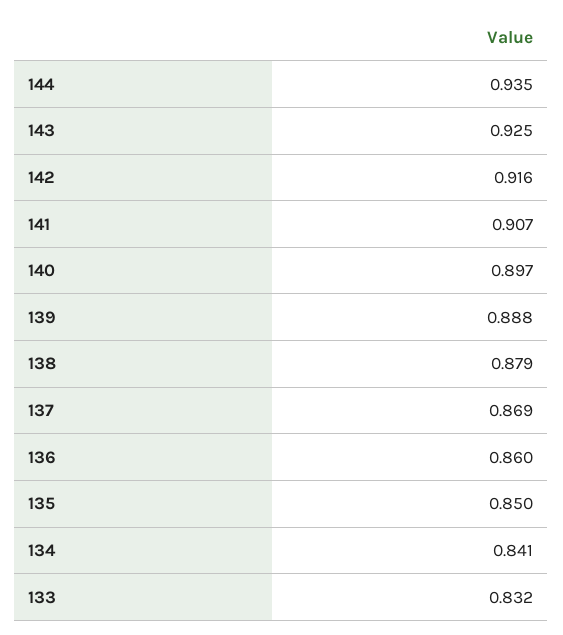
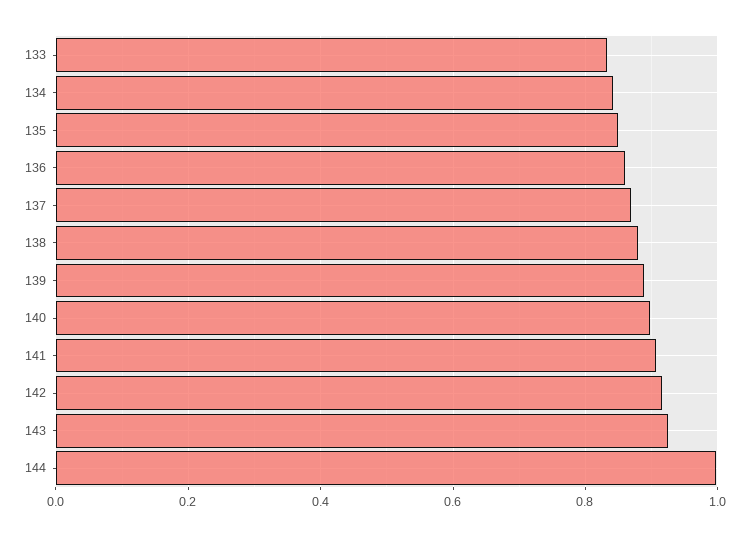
  {
-   "144": 0.935,
+   "144": 1,
    "143": 0.925,
    "142": 0.916,
    "141": 0.907,
    "140": 0.897,
    "139": 0.888,
    "138": 0.879,
    "137": 0.869,
    "136": 0.86,
    "135": 0.85,
    "134": 0.841,
    "133": 0.832
  }

